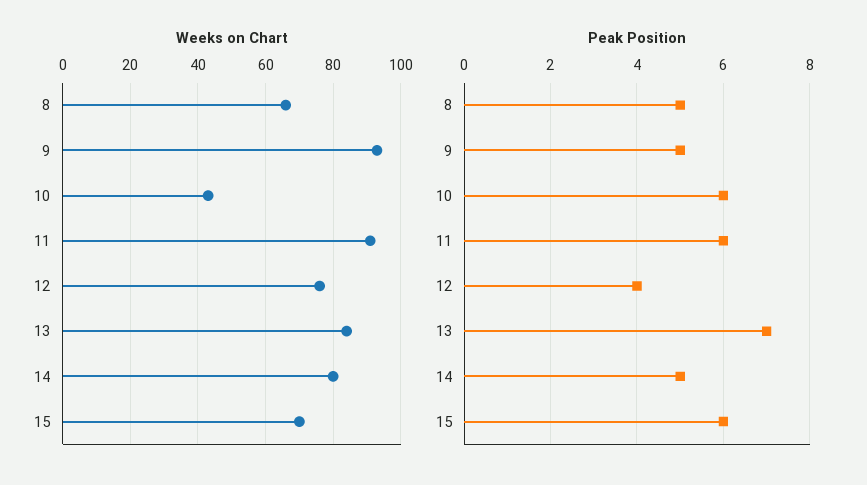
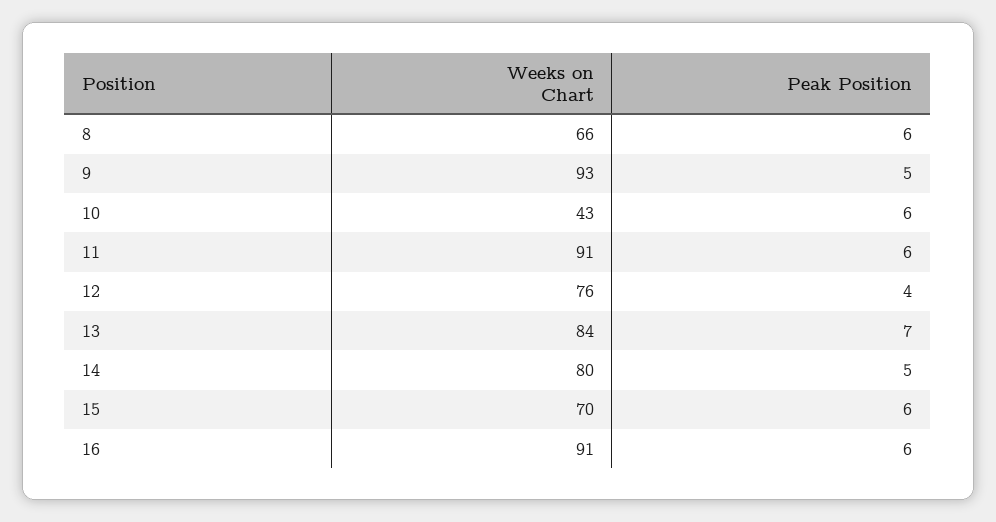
  {
    "Weeks on Chart": {
      "8": 66,
      "9": 93,
      "10": 43,
      "11": 91,
      "12": 76,
      "13": 84,
      "14": 80,
-     "15": 70
+     "15": 70,
+     "16": 91
    },
    "Peak Position": {
-     "8": 5,
+     "8": 6,
      "9": 5,
      "10": 6,
      "11": 6,
      "12": 4,
      "13": 7,
      "14": 5,
-     "15": 6
+     "15": 6,
+     "16": 6
    }
  }

